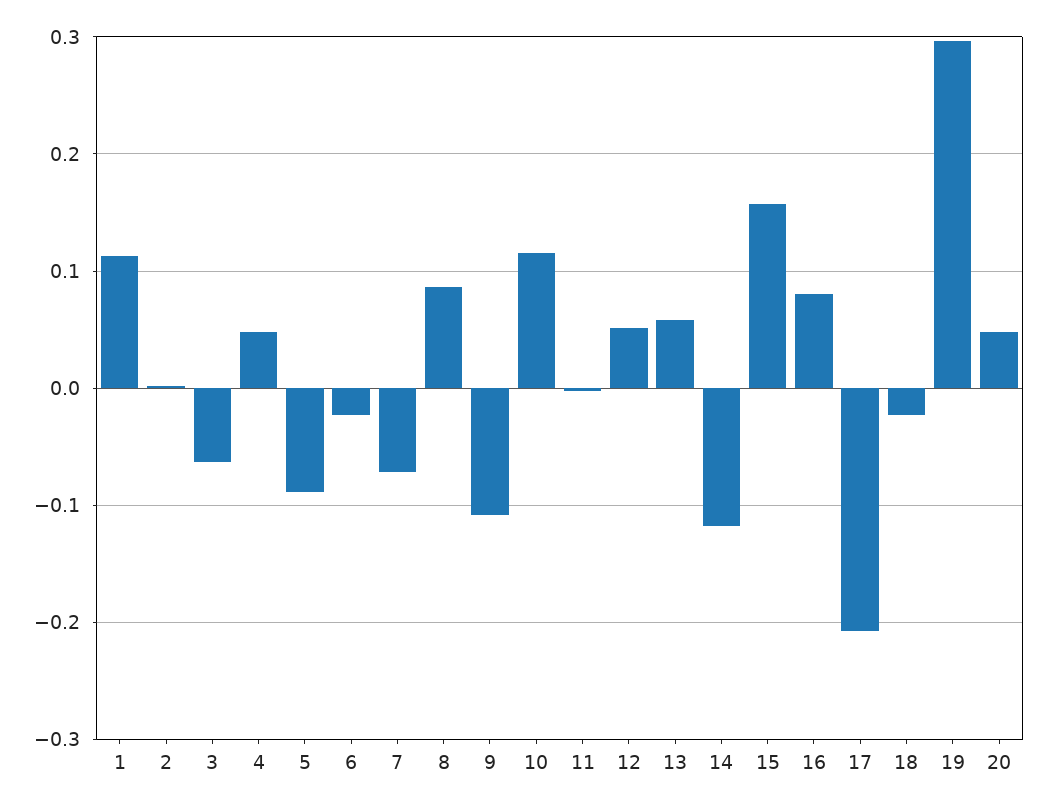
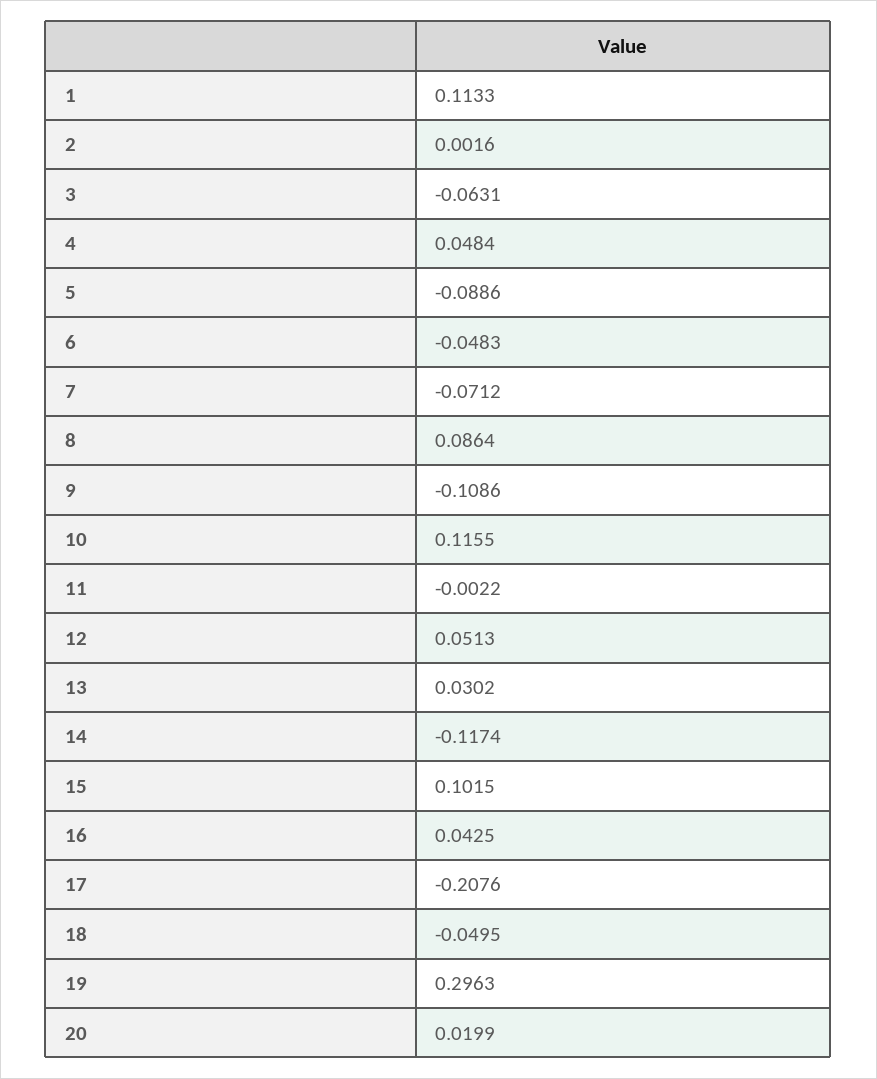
  {
    "1": 0.1133,
    "2": 0.0016,
    "3": -0.0631,
    "4": 0.0484,
    "5": -0.0886,
-   "6": -0.02,
+   "6": -0.0483,
    "7": -0.0712,
    "8": 0.0864,
    "9": -0.1086,
    "10": 0.1155,
    "11": -0.0022,
    "12": 0.0513,
-   "13": 0.06,
+   "13": 0.0302,
    "14": -0.1174,
-   "15": 0.16,
+   "15": 0.1015,
-   "16": 0.08,
+   "16": 0.0425,
    "17": -0.2076,
-   "18": -0.02,
+   "18": -0.0495,
    "19": 0.2963,
-   "20": 0.05
+   "20": 0.0199
  }

